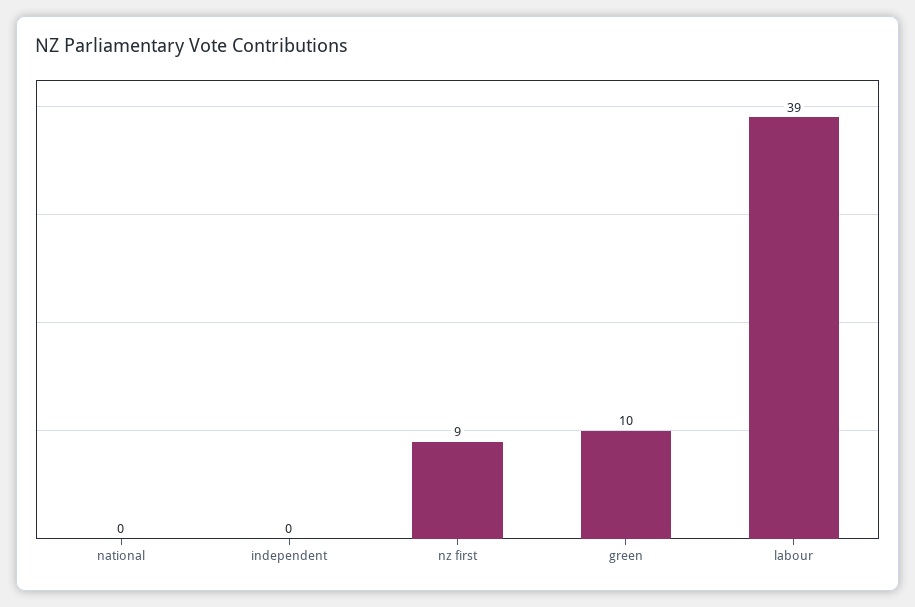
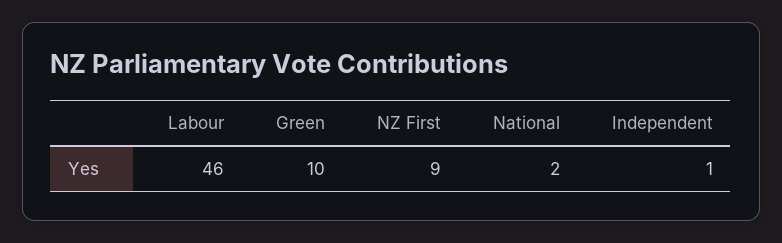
  {
-   "national": 0,
+   "national": 2,
-   "independent": 0,
+   "independent": 1,
    "nz first": 9,
    "green": 10,
-   "labour": 39
+   "labour": 46
  }

